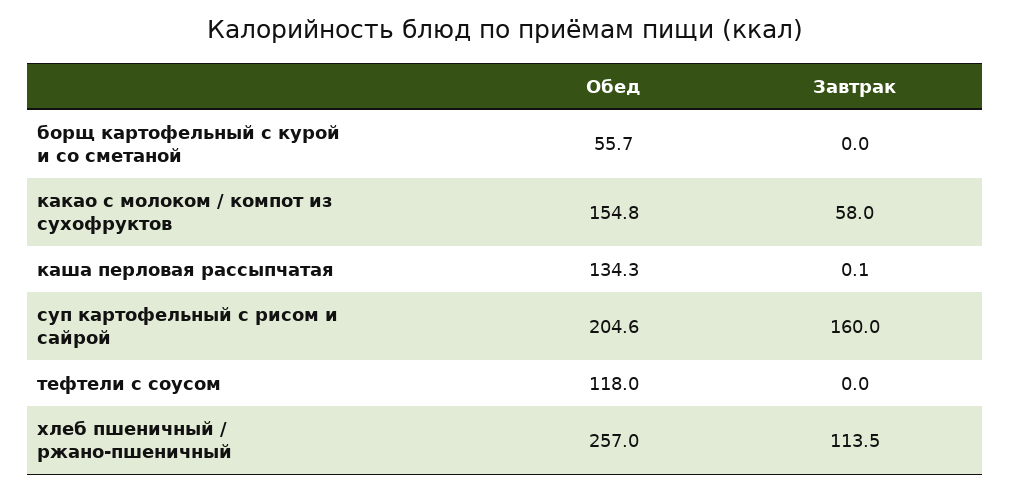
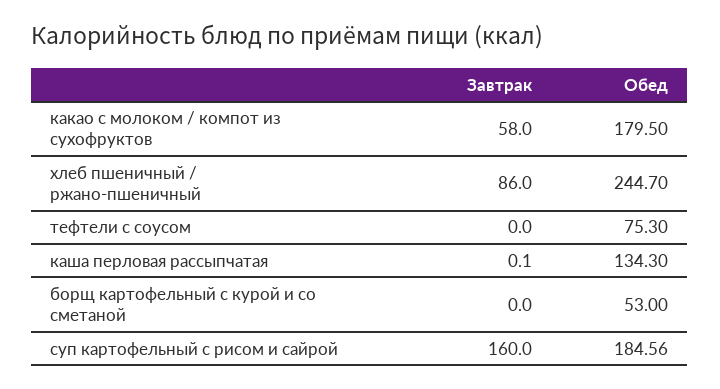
  {
    "Обед": {
-     "борщ картофельный с курой и со сметаной": 55.7,
+     "борщ картофельный с курой и со сметаной": 53,
-     "какао с молоком / компот из сухофруктов": 154.8,
+     "какао с молоком / компот из сухофруктов": 179.5,
      "каша перловая рассыпчатая": 134.3,
-     "суп картофельный с рисом и сайрой": 204.6,
+     "суп картофельный с рисом и сайрой": 184.56,
-     "тефтели с соусом": 118,
+     "тефтели с соусом": 75.3,
-     "хлеб пшеничный / ржано-пшеничный": 257
+     "хлеб пшеничный / ржано-пшеничный": 244.7
    },
    "Завтрак": {
      "борщ картофельный с курой и со сметаной": 0,
      "какао с молоком / компот из сухофруктов": 58,
      "каша перловая рассыпчатая": 0.1,
      "суп картофельный с рисом и сайрой": 160,
      "тефтели с соусом": 0,
-     "хлеб пшеничный / ржано-пшеничный": 113.5
+     "хлеб пшеничный / ржано-пшеничный": 86
    }
  }

